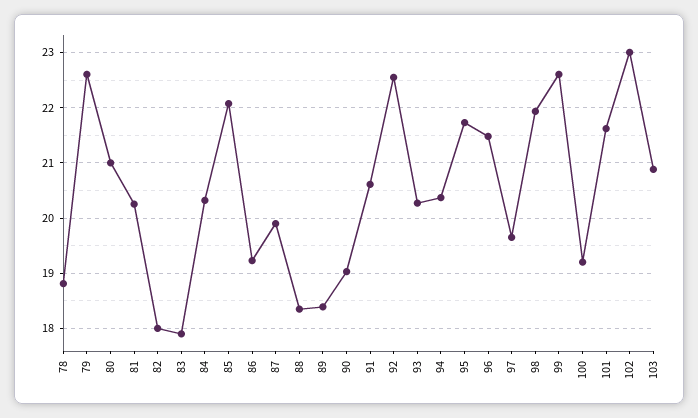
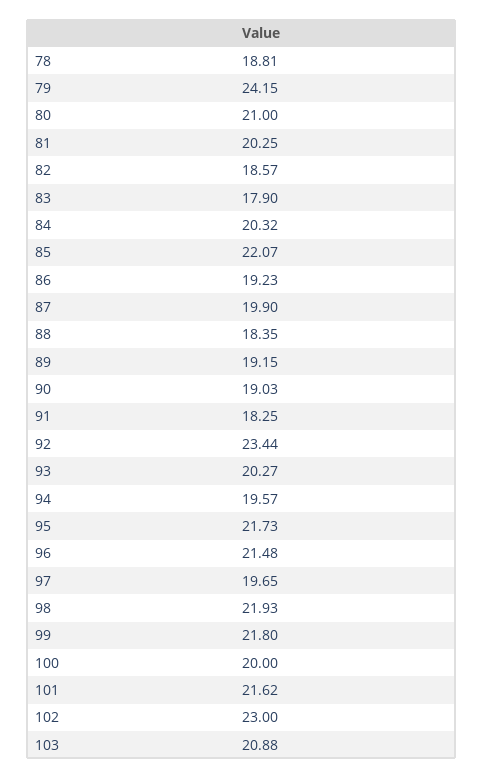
  {
    "78": 18.81,
-   "79": 22.6,
+   "79": 24.15,
    "80": 21,
    "81": 20.25,
-   "82": 18,
+   "82": 18.57,
    "83": 17.9,
    "84": 20.32,
    "85": 22.07,
    "86": 19.23,
    "87": 19.9,
    "88": 18.35,
-   "89": 18.4,
+   "89": 19.15,
    "90": 19.03,
-   "91": 20.6,
+   "91": 18.25,
-   "92": 22.6,
+   "92": 23.44,
    "93": 20.27,
-   "94": 20.4,
+   "94": 19.57,
    "95": 21.73,
    "96": 21.48,
    "97": 19.65,
    "98": 21.93,
-   "99": 22.6,
+   "99": 21.8,
-   "100": 19.2,
+   "100": 20,
    "101": 21.62,
    "102": 23,
    "103": 20.88
  }

